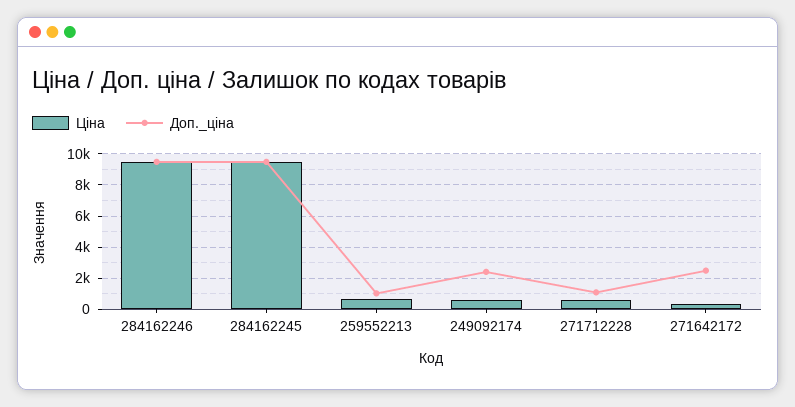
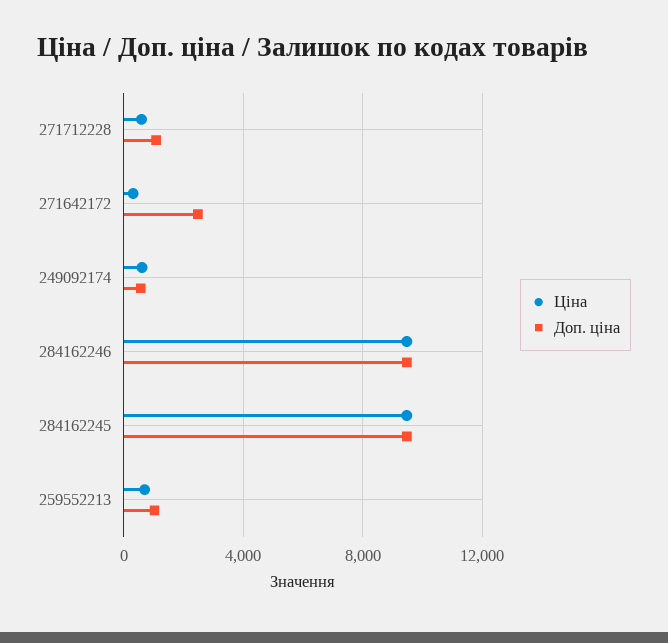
  {
    "Ціна": {
      "284162246": 9500,
      "284162245": 9500,
      "259552213": 500,
      "249092174": 500,
      "271712228": 500,
      "271642172": 500
    },
    "Доп._ціна": {
      "284162246": 9500,
      "284162245": 9500,
      "259552213": 1000,
-     "249092174": 2500,
+     "249092174": 500,
      "271712228": 1000,
      "271642172": 2500
    }
  }

